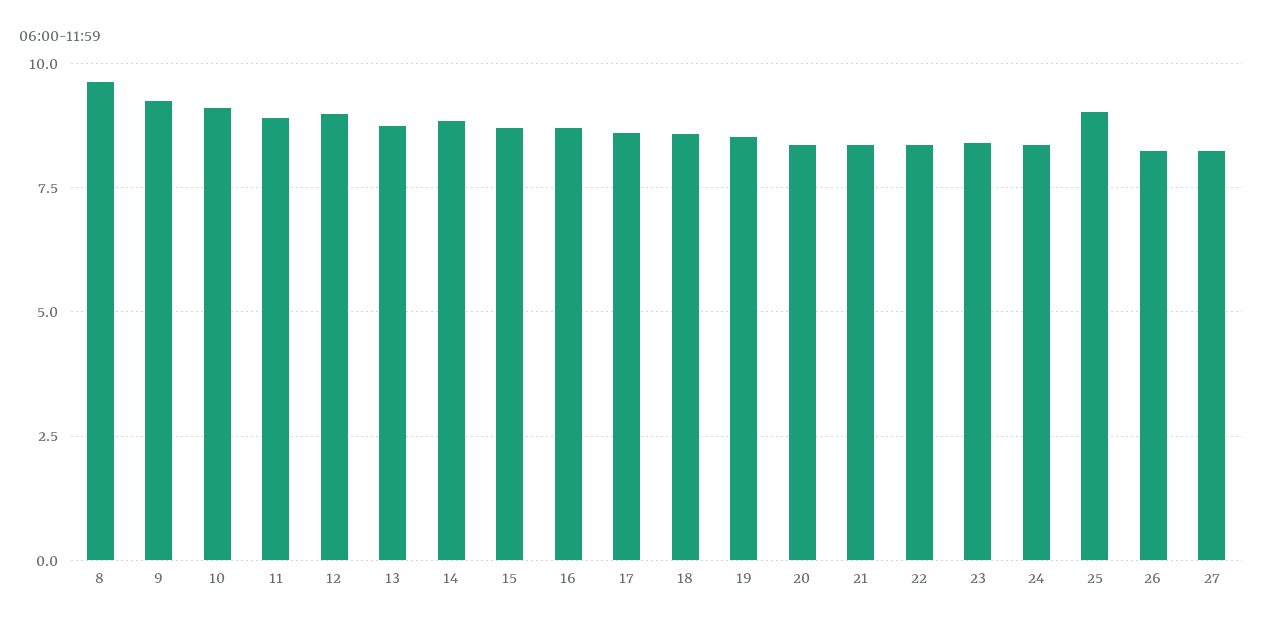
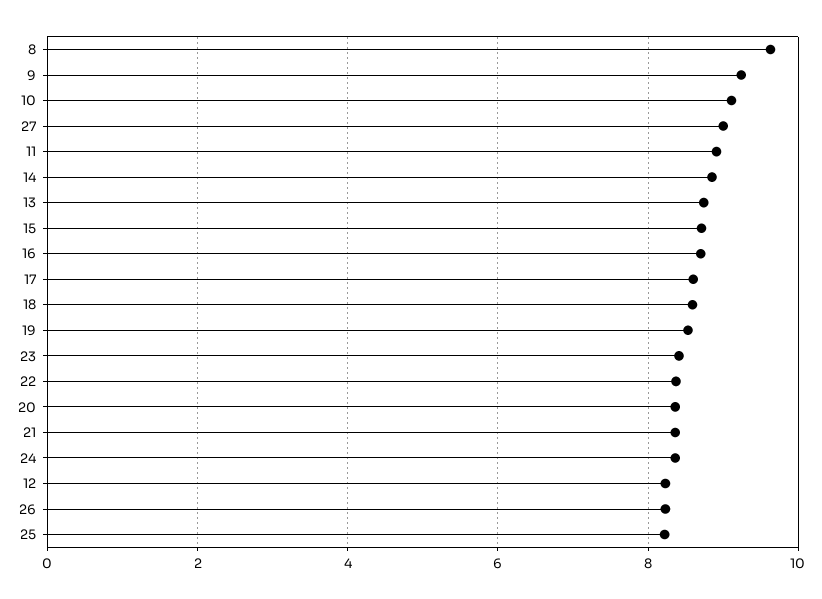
  {
    "8": 9.6,
    "9": 9.2,
    "10": 9.2,
    "11": 9,
-   "12": 9,
+   "12": 8.2,
    "13": 8.8,
    "14": 8.8,
    "15": 8.8,
    "16": 8.8,
    "17": 8.6,
    "18": 8.6,
    "19": 8.6,
    "20": 8.4,
    "21": 8.4,
    "22": 8.4,
    "23": 8.4,
    "24": 8.4,
-   "25": 9,
+   "25": 8.2,
    "26": 8.2,
-   "27": 8.25
+   "27": 9
  }

